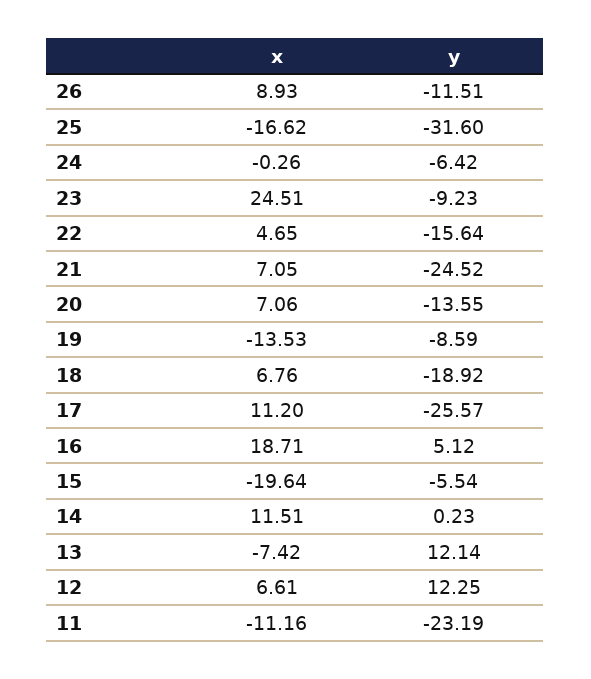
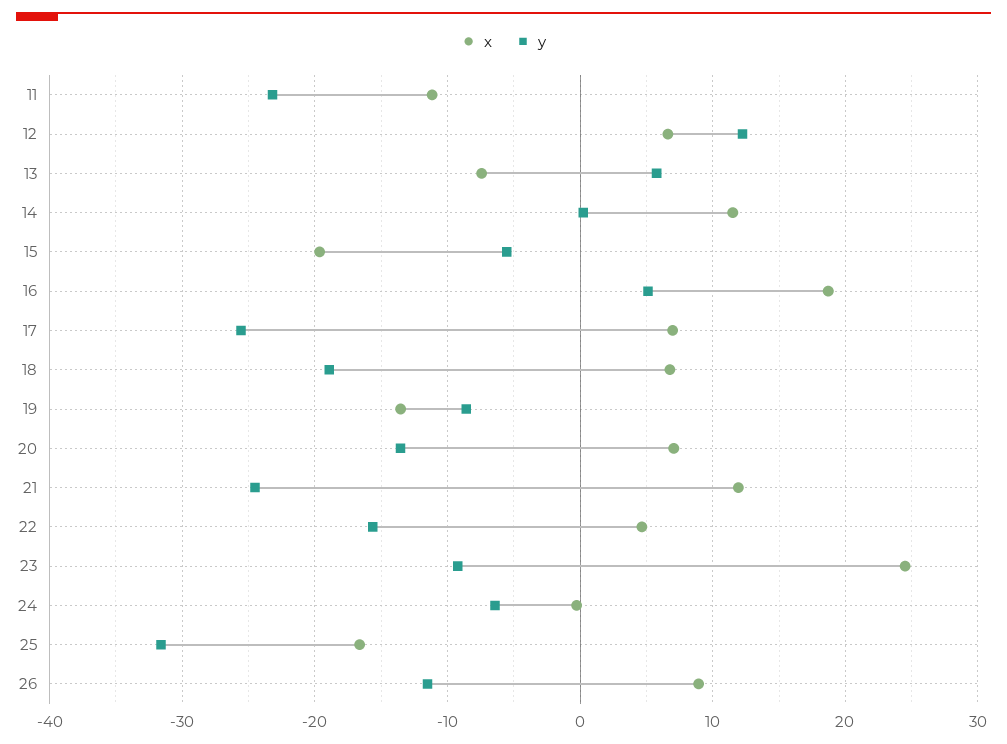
  {
    "x": {
      "26": 8.93,
      "25": -16.62,
      "24": -0.26,
      "23": 24.51,
      "22": 4.65,
-     "21": 7.05,
+     "21": 12,
      "20": 7.06,
      "19": -13.53,
      "18": 6.76,
-     "17": 11.2,
+     "17": 7,
      "16": 18.71,
      "15": -19.64,
      "14": 11.51,
      "13": -7.42,
      "12": 6.61,
      "11": -11.16
    },
    "y": {
      "26": -11.51,
      "25": -31.6,
      "24": -6.42,
      "23": -9.23,
      "22": -15.64,
      "21": -24.52,
      "20": -13.55,
      "19": -8.59,
      "18": -18.92,
      "17": -25.57,
      "16": 5.12,
      "15": -5.54,
      "14": 0.23,
-     "13": 12.14,
+     "13": 6,
      "12": 12.25,
      "11": -23.19
    }
  }

